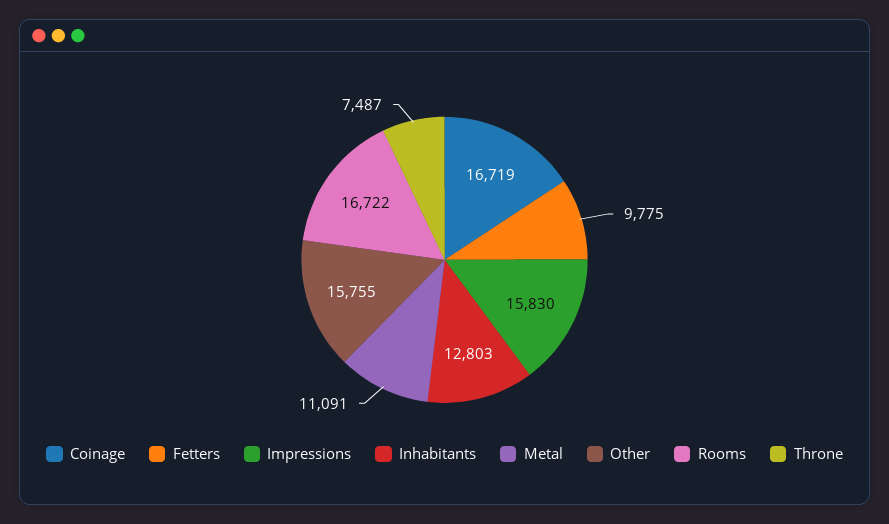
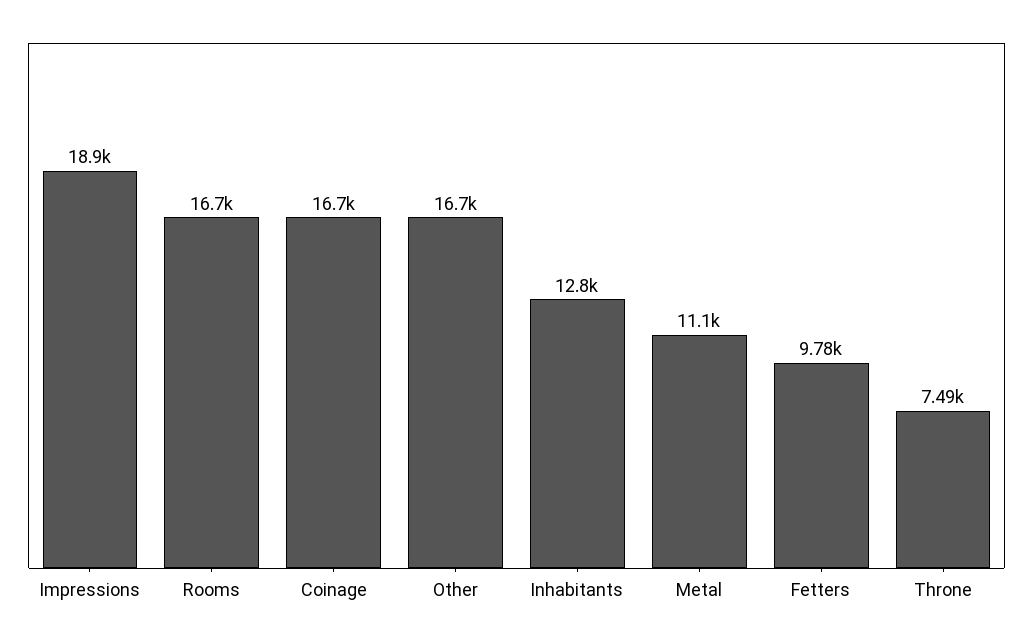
  {
    "Coinage": 16719,
    "Fetters": 9775,
-   "Impressions": 15830,
+   "Impressions": 18900,
    "Inhabitants": 12803,
    "Metal": 11091,
-   "Other": 15755,
+   "Other": 16700,
    "Rooms": 16722,
    "Throne": 7487
  }

